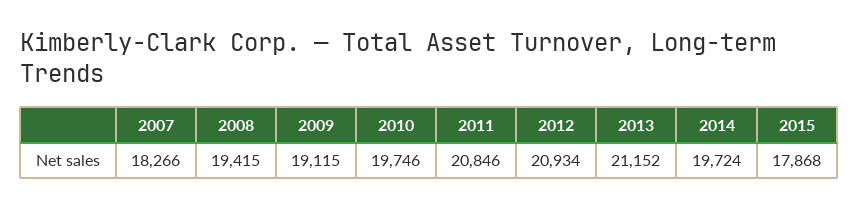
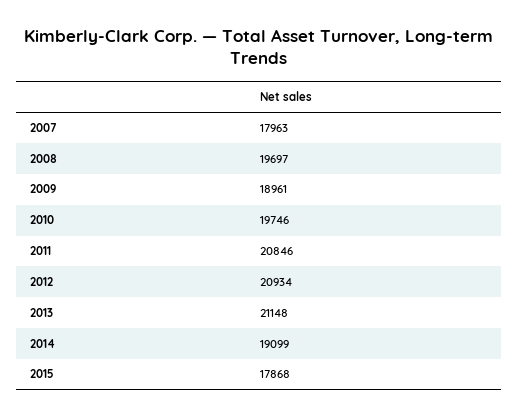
  {
-   "2007": 18266,
+   "2007": 17963,
-   "2008": 19415,
+   "2008": 19697,
-   "2009": 19115,
+   "2009": 18961,
    "2010": 19746,
    "2011": 20846,
    "2012": 20934,
-   "2013": 21152,
+   "2013": 21148,
-   "2014": 19724,
+   "2014": 19099,
    "2015": 17868
  }

